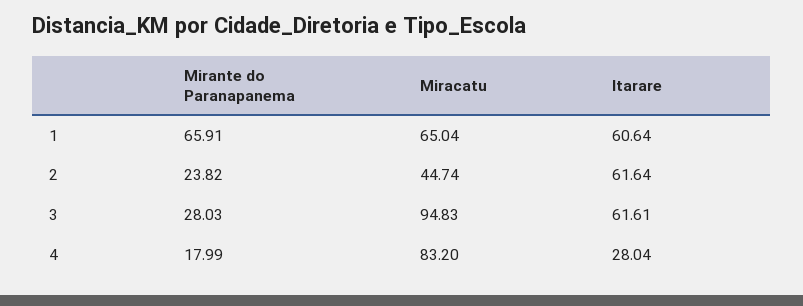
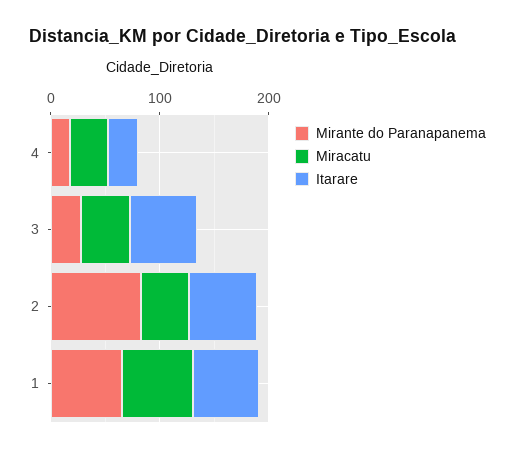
  {
    "Mirante do Paranapanema": {
      "1": 65.91,
-     "2": 23.82,
+     "2": 80,
      "3": 28.03,
      "4": 17.99
    },
    "Miracatu": {
      "1": 65.04,
      "2": 44.74,
-     "3": 94.83,
+     "3": 40,
-     "4": 83.2
+     "4": 40
    },
    "Itarare": {
      "1": 60.64,
      "2": 61.64,
      "3": 61.61,
      "4": 28.04
    }
  }

